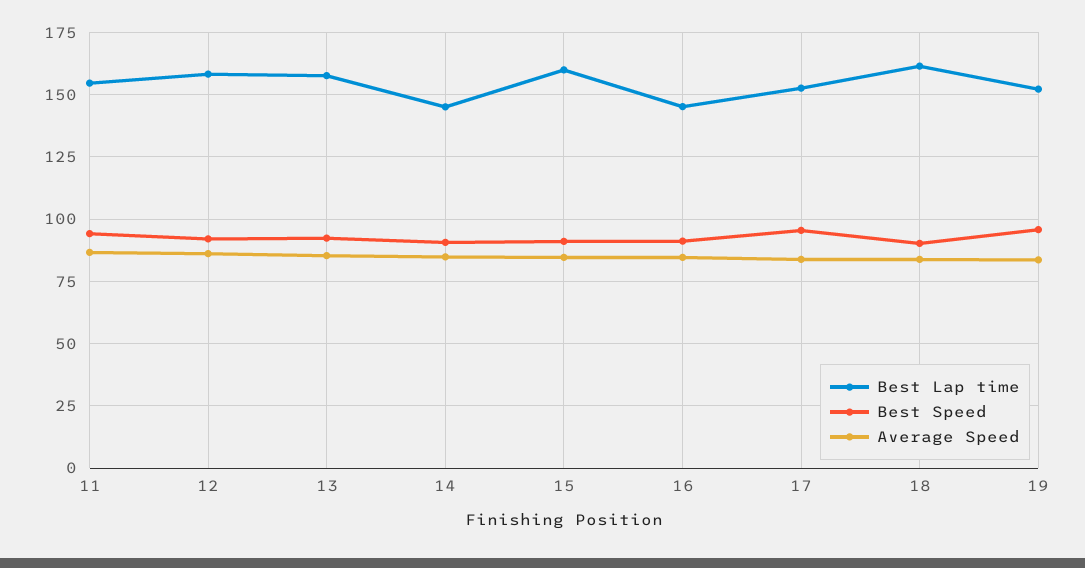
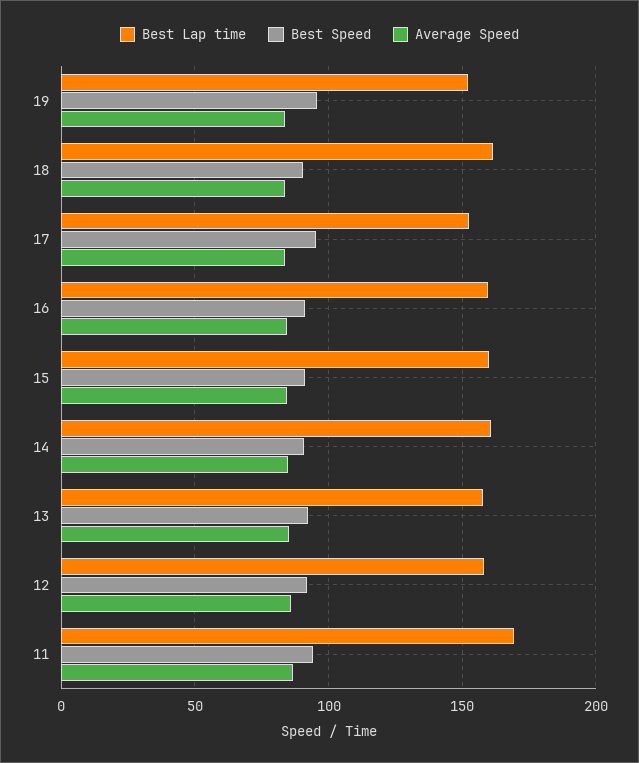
  {
    "Best Lap time": {
-     "11": 155,
+     "11": 170,
      "12": 157.5,
      "13": 157.5,
-     "14": 145,
+     "14": 160,
      "15": 160,
-     "16": 145,
+     "16": 160,
      "17": 152.5,
      "18": 162.5,
      "19": 152.5
    },
    "Best Speed": {
      "11": 95,
      "12": 92.5,
      "13": 92.5,
      "14": 90,
      "15": 90,
      "16": 90,
      "17": 95,
      "18": 90,
      "19": 95
    },
    "Average Speed": {
      "11": 87.5,
      "12": 85,
      "13": 85,
      "14": 85,
      "15": 85,
      "16": 85,
      "17": 85,
      "18": 85,
      "19": 82.5
    }
  }

